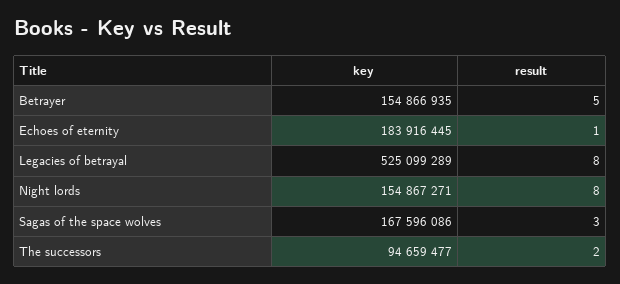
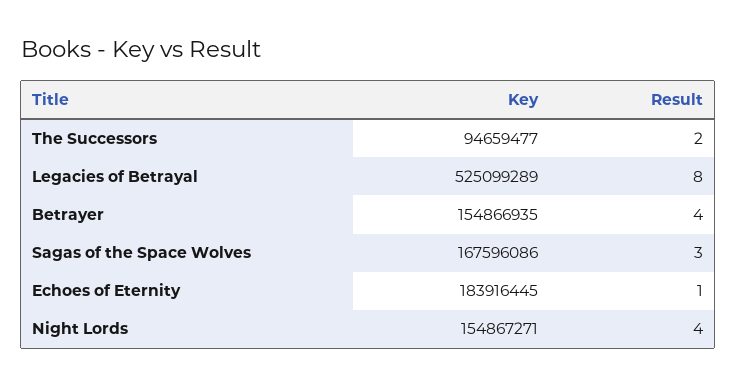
  {
    "key": {
      "Betrayer": 154866935,
      "Echoes of eternity": 183916445,
      "Legacies of betrayal": 525099289,
      "Night lords": 154867271,
      "Sagas of the space wolves": 167596086,
      "The successors": 94659477
    },
    "result": {
-     "Betrayer": 5,
+     "Betrayer": 4,
      "Echoes of eternity": 1,
      "Legacies of betrayal": 8,
-     "Night lords": 8,
+     "Night lords": 4,
      "Sagas of the space wolves": 3,
      "The successors": 2
    }
  }

